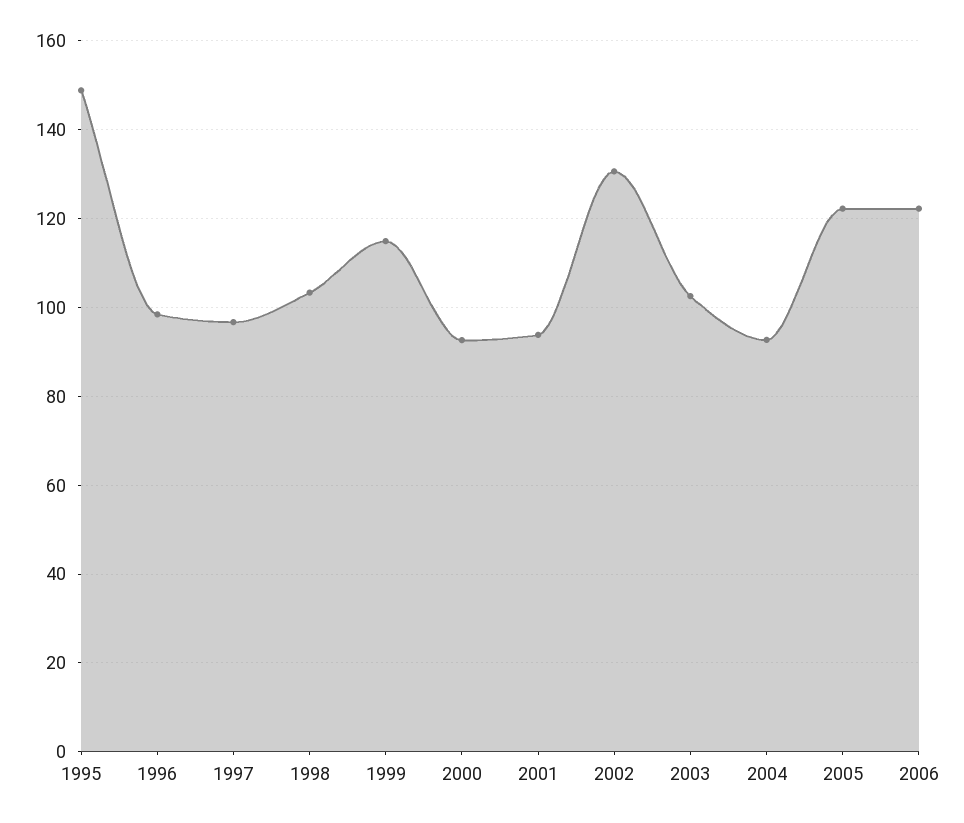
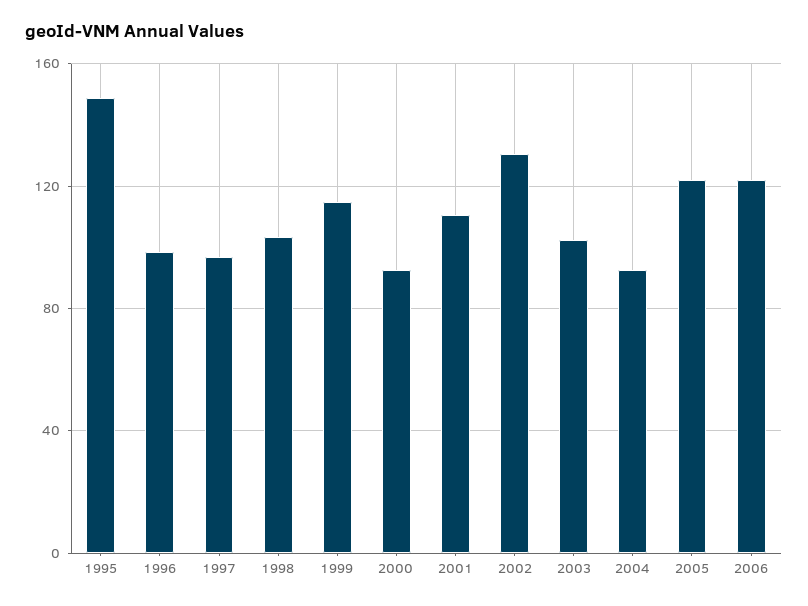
  {
    "1995": 148,
    "1996": 98,
    "1997": 96,
    "1998": 104,
    "1999": 114,
    "2000": 92,
-   "2001": 94,
+   "2001": 110,
    "2002": 130,
    "2003": 102,
    "2004": 92,
    "2005": 122,
    "2006": 122
  }

